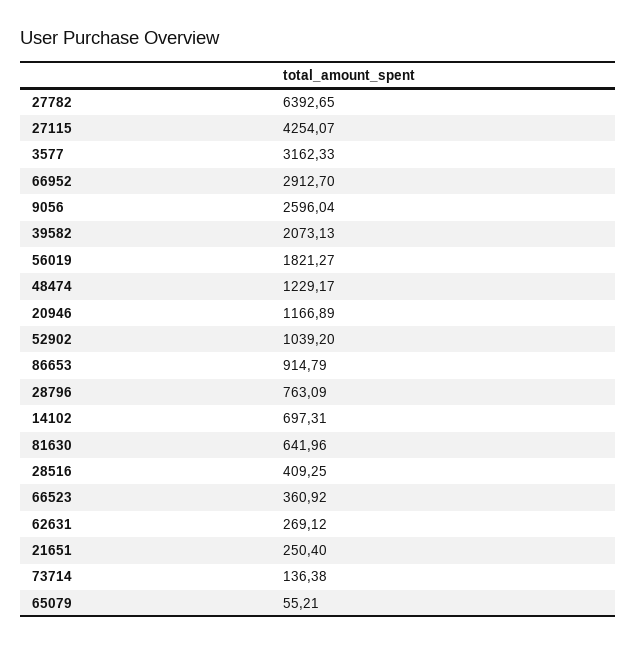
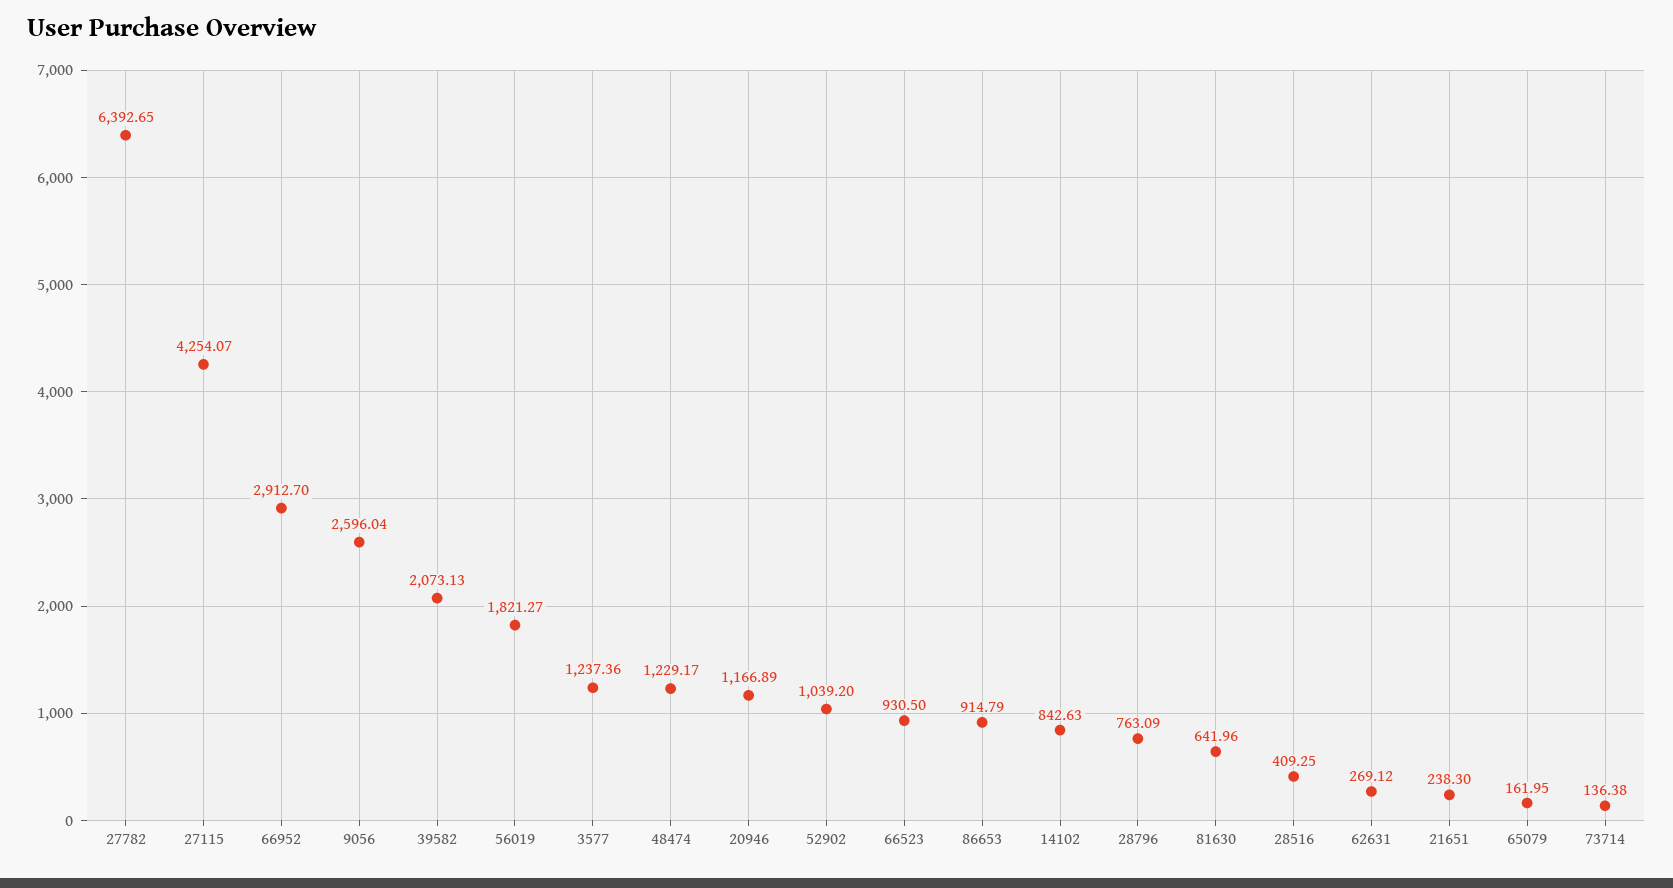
  {
    "27782": 6392.65,
    "27115": 4254.07,
-   "3577": 3162.33,
+   "3577": 1237.36,
    "66952": 2912.7,
    "9056": 2596.04,
    "39582": 2073.13,
    "56019": 1821.27,
    "48474": 1229.17,
    "20946": 1166.89,
    "52902": 1039.2,
    "86653": 914.79,
    "28796": 763.09,
-   "14102": 697.31,
+   "14102": 842.63,
    "81630": 641.96,
    "28516": 409.25,
-   "66523": 360.92,
+   "66523": 930.5,
    "62631": 269.12,
-   "21651": 250.4,
+   "21651": 238.3,
    "73714": 136.38,
-   "65079": 55.21
+   "65079": 161.95
  }

